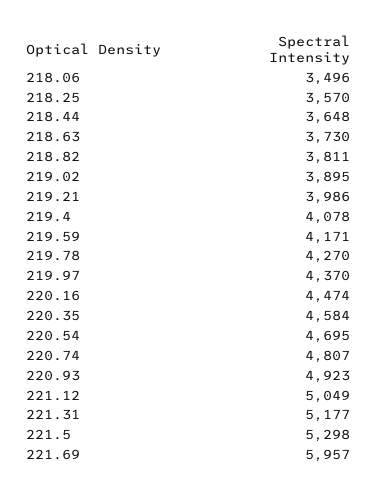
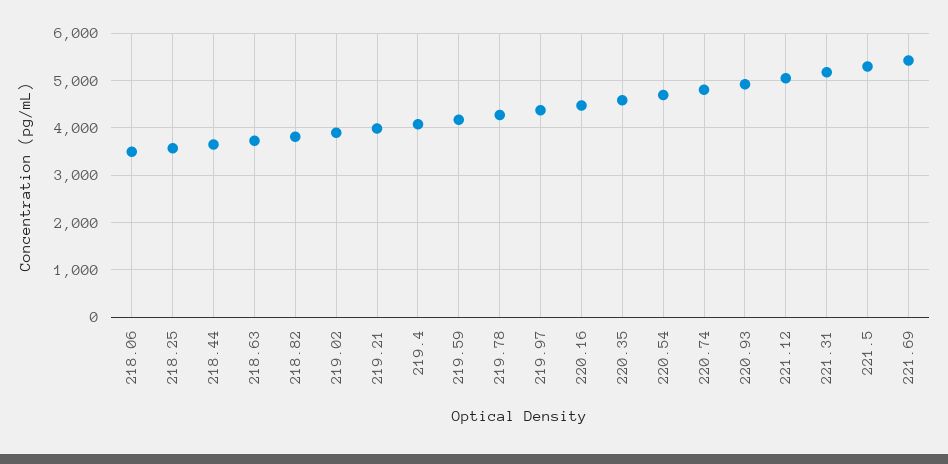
  {
    "218.06": 3496,
    "218.25": 3570,
    "218.44": 3648,
    "218.63": 3730,
    "218.82": 3811,
    "219.02": 3895,
    "219.21": 3986,
    "219.4": 4078,
    "219.59": 4171,
    "219.78": 4270,
    "219.97": 4370,
    "220.16": 4474,
    "220.35": 4584,
    "220.54": 4695,
    "220.74": 4807,
    "220.93": 4923,
    "221.12": 5049,
    "221.31": 5177,
    "221.5": 5298,
-   "221.69": 5957
+   "221.69": 5400
  }

